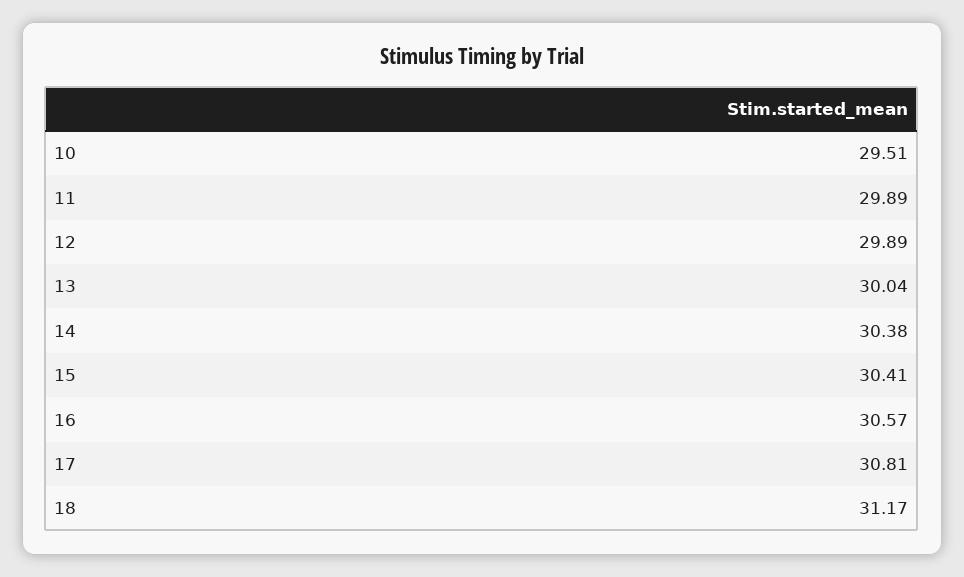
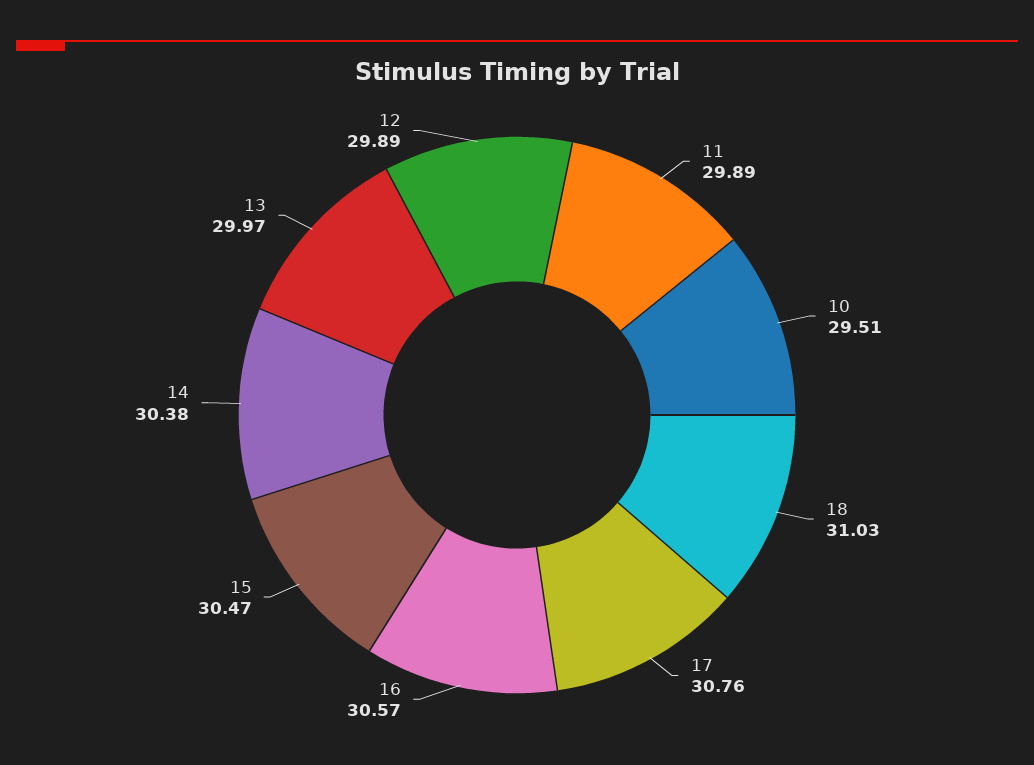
  {
    "10": 29.51,
    "11": 29.89,
    "12": 29.89,
-   "13": 30.04,
+   "13": 29.97,
    "14": 30.38,
-   "15": 30.41,
+   "15": 30.47,
    "16": 30.57,
-   "17": 30.81,
+   "17": 30.76,
-   "18": 31.17
+   "18": 31.03
  }

